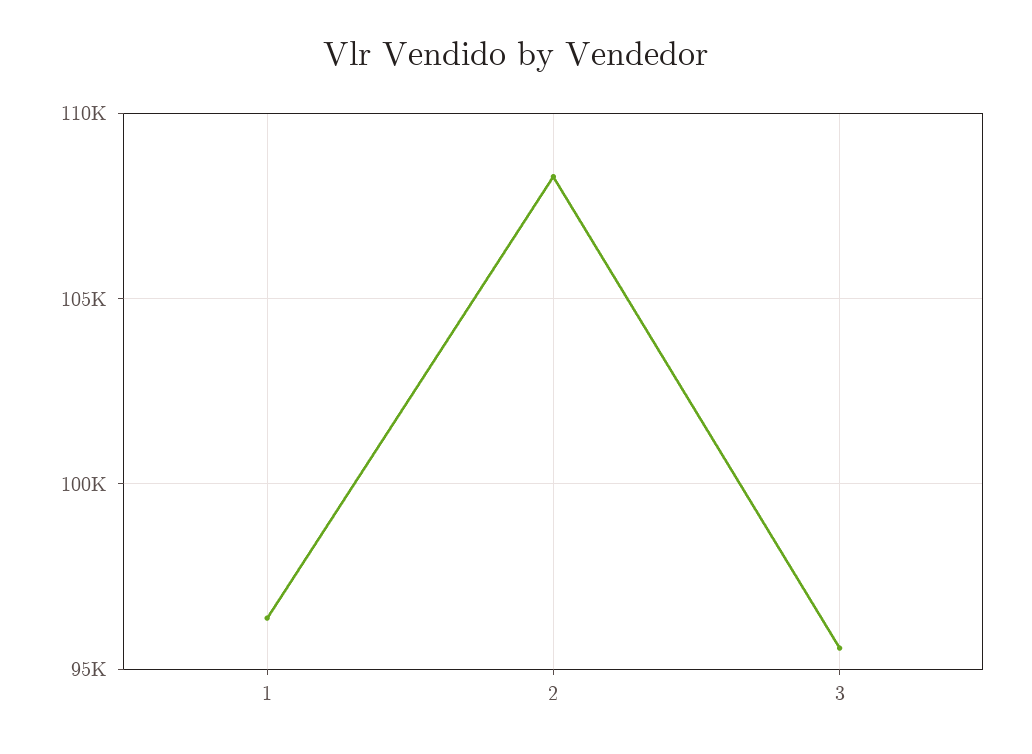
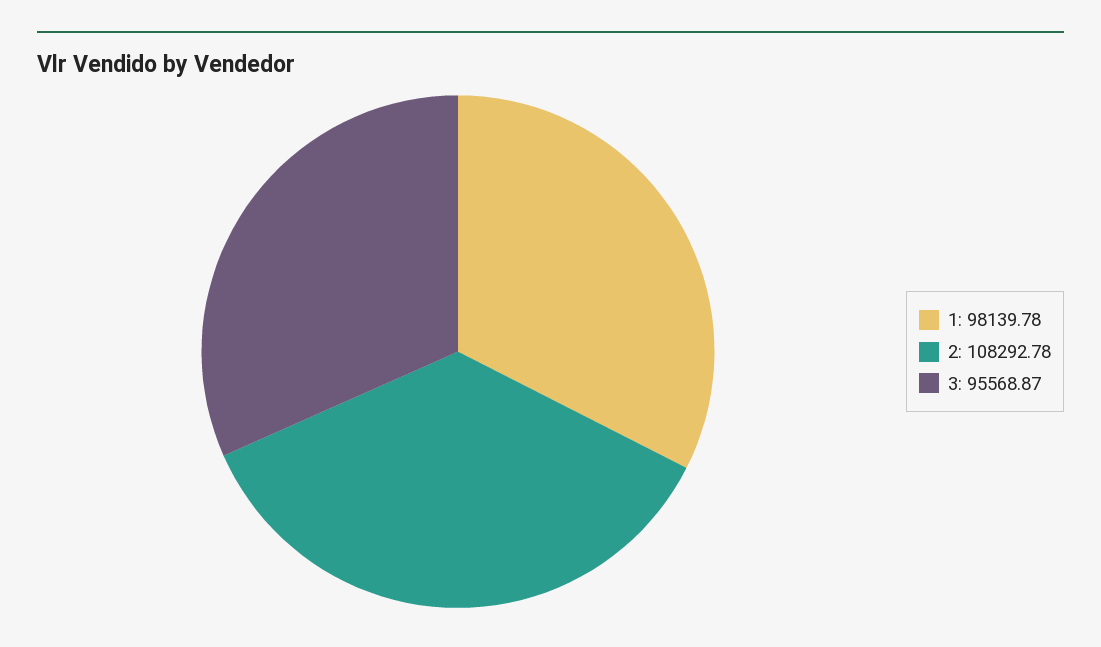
  {
-   "1": 96500,
+   "1": 98139.78,
    "2": 108292.78,
    "3": 95568.87
  }

